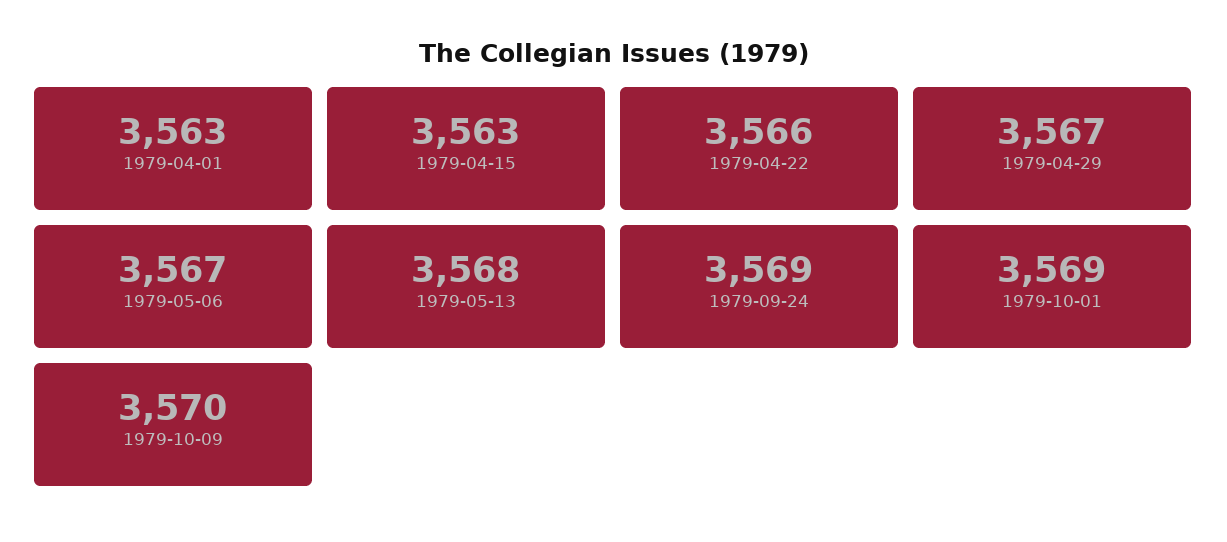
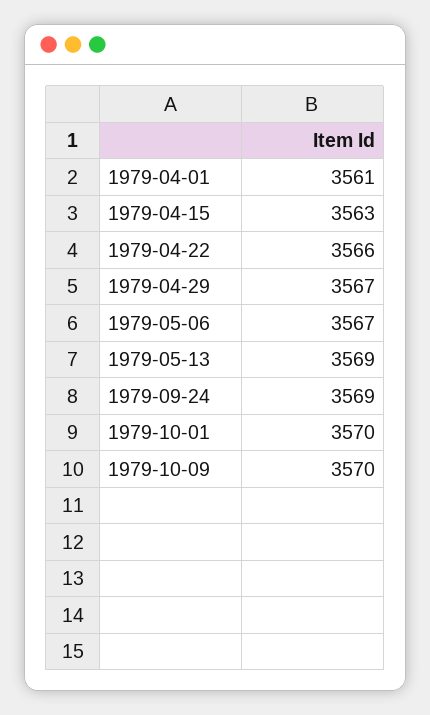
  {
-   "1979-04-01": 3563,
+   "1979-04-01": 3561,
    "1979-04-15": 3563,
    "1979-04-22": 3566,
    "1979-04-29": 3567,
    "1979-05-06": 3567,
-   "1979-05-13": 3568,
+   "1979-05-13": 3569,
    "1979-09-24": 3569,
-   "1979-10-01": 3569,
+   "1979-10-01": 3570,
    "1979-10-09": 3570
  }

